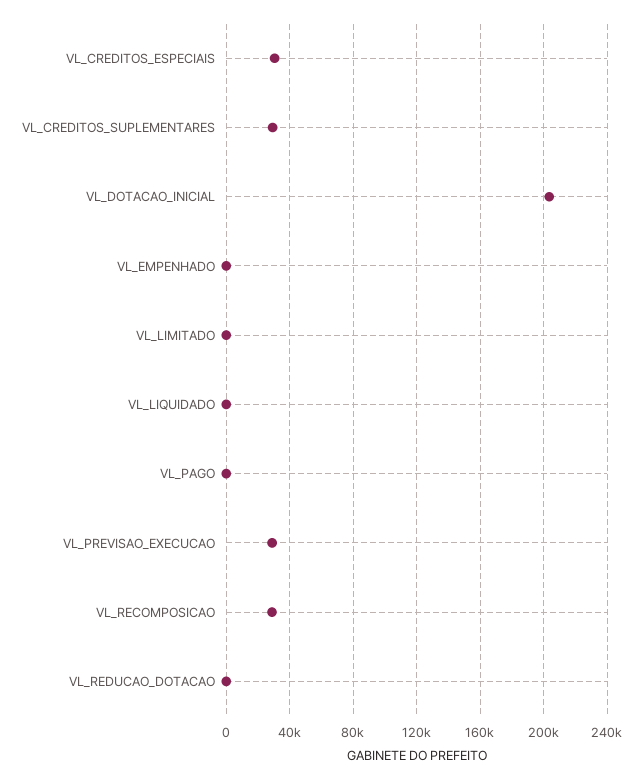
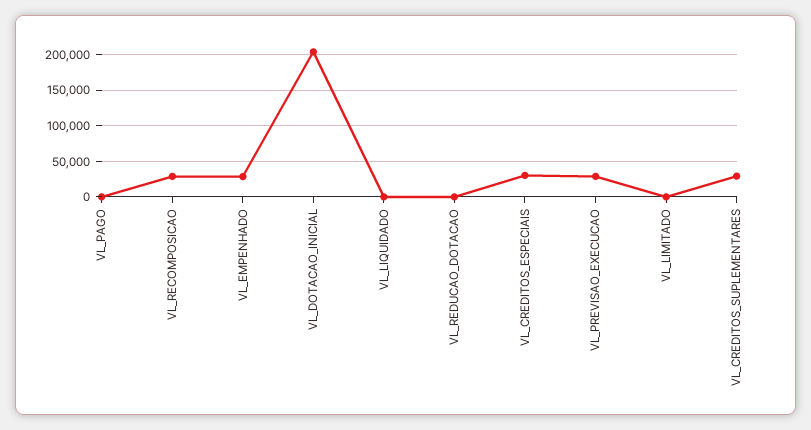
  {
    "VL_CREDITOS_ESPECIAIS": 30000,
    "VL_CREDITOS_SUPLEMENTARES": 30000,
    "VL_DOTACAO_INICIAL": 205000,
-   "VL_EMPENHADO": 0,
+   "VL_EMPENHADO": 30000,
    "VL_LIMITADO": 0,
    "VL_LIQUIDADO": 0,
    "VL_PAGO": 0,
    "VL_PREVISAO_EXECUCAO": 30000,
    "VL_RECOMPOSICAO": 30000,
    "VL_REDUCAO_DOTACAO": 0
  }

